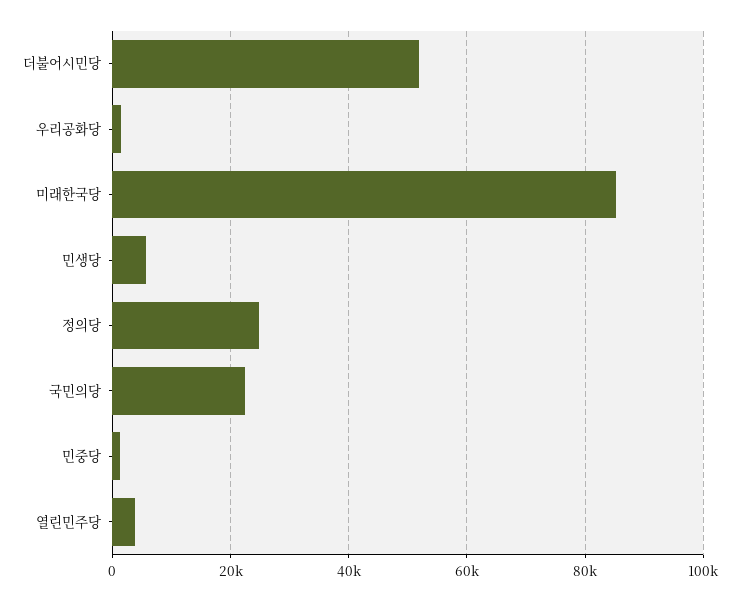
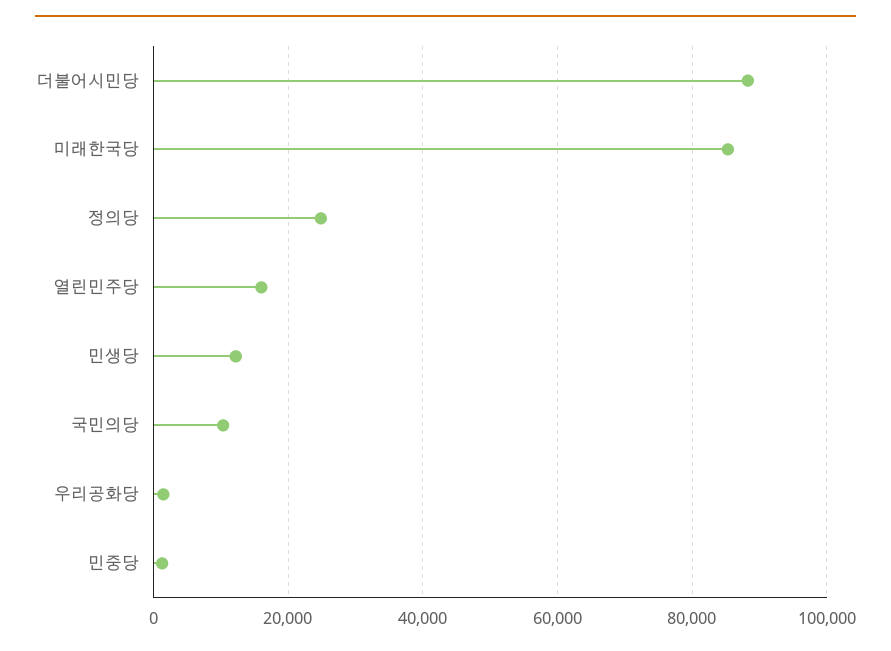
  {
-   "더불어시민당": 52000,
+   "더불어시민당": 88000,
    "우리공화당": 2000,
    "미래한국당": 86000,
-   "민생당": 6000,
+   "민생당": 12000,
    "정의당": 24000,
-   "국민의당": 22000,
+   "국민의당": 10000,
    "민중당": 2000,
-   "열린민주당": 4000
+   "열린민주당": 16000
  }

